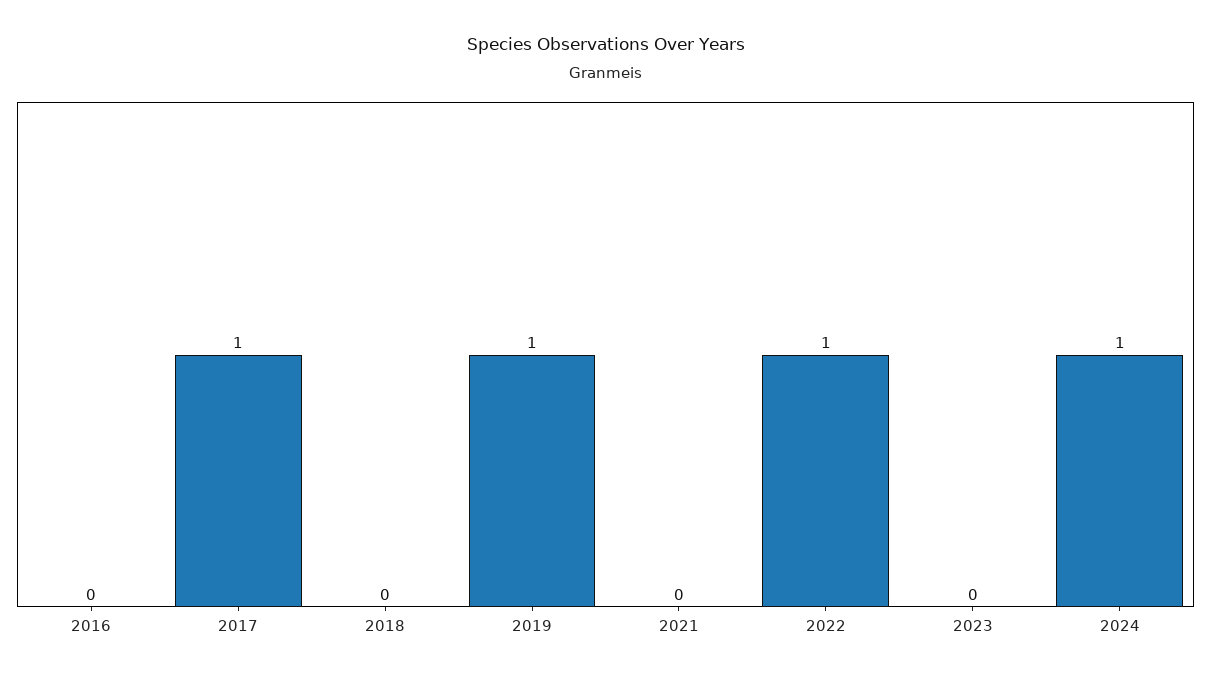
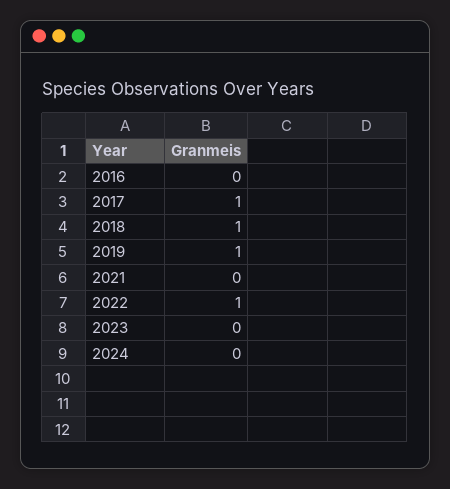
  {
    "2016": 0,
    "2017": 1,
-   "2018": 0,
+   "2018": 1,
    "2019": 1,
    "2021": 0,
    "2022": 1,
    "2023": 0,
-   "2024": 1
+   "2024": 0
  }

